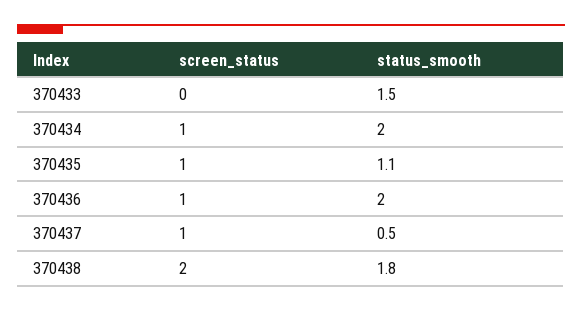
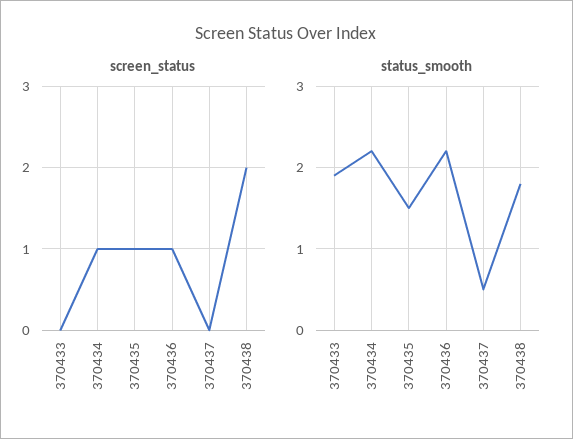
  {
    "screen_status": {
      "370433": 0,
      "370434": 1,
      "370435": 1,
      "370436": 1,
-     "370437": 1,
+     "370437": 0,
      "370438": 2
    },
    "status_smooth": {
-     "370433": 1.5,
+     "370433": 1.9,
-     "370434": 2,
+     "370434": 2.2,
-     "370435": 1.1,
+     "370435": 1.5,
-     "370436": 2,
+     "370436": 2.2,
      "370437": 0.5,
      "370438": 1.8
    }
  }

